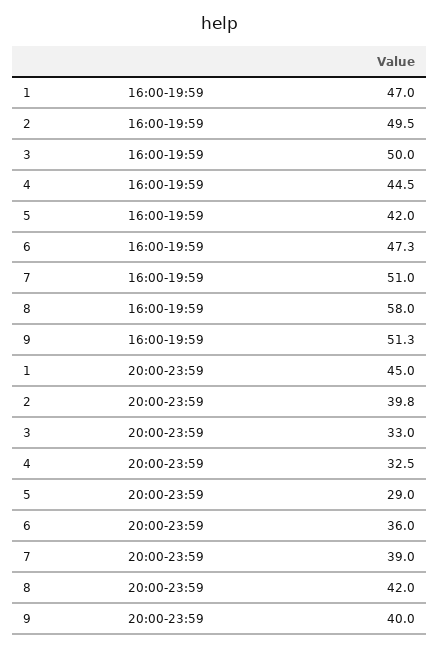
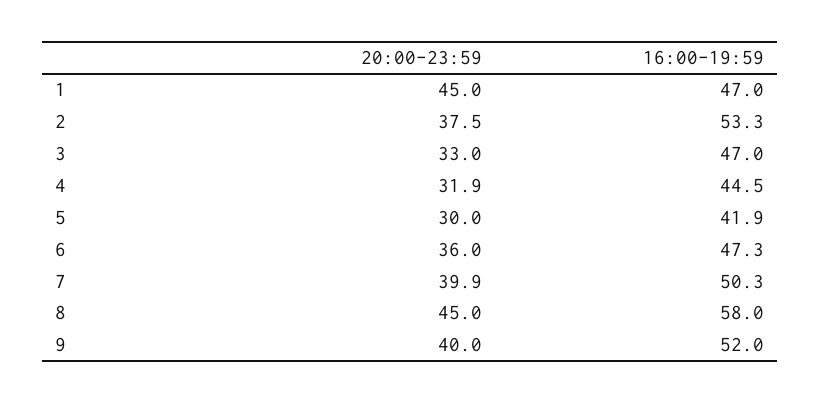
  {
    "1": {
      "16:00-19:59": 47,
      "20:00-23:59": 45
    },
    "2": {
-     "16:00-19:59": 49.5,
+     "16:00-19:59": 53.3,
-     "20:00-23:59": 39.8
+     "20:00-23:59": 37.5
    },
    "3": {
-     "16:00-19:59": 50,
+     "16:00-19:59": 47,
      "20:00-23:59": 33
    },
    "4": {
      "16:00-19:59": 44.5,
-     "20:00-23:59": 32.5
+     "20:00-23:59": 31.9
    },
    "5": {
-     "16:00-19:59": 42,
+     "16:00-19:59": 41.9,
-     "20:00-23:59": 29
+     "20:00-23:59": 30
    },
    "6": {
      "16:00-19:59": 47.3,
      "20:00-23:59": 36
    },
    "7": {
-     "16:00-19:59": 51,
+     "16:00-19:59": 50.3,
-     "20:00-23:59": 39
+     "20:00-23:59": 39.9
    },
    "8": {
      "16:00-19:59": 58,
-     "20:00-23:59": 42
+     "20:00-23:59": 45
    },
    "9": {
-     "16:00-19:59": 51.3,
+     "16:00-19:59": 52,
      "20:00-23:59": 40
    }
  }

